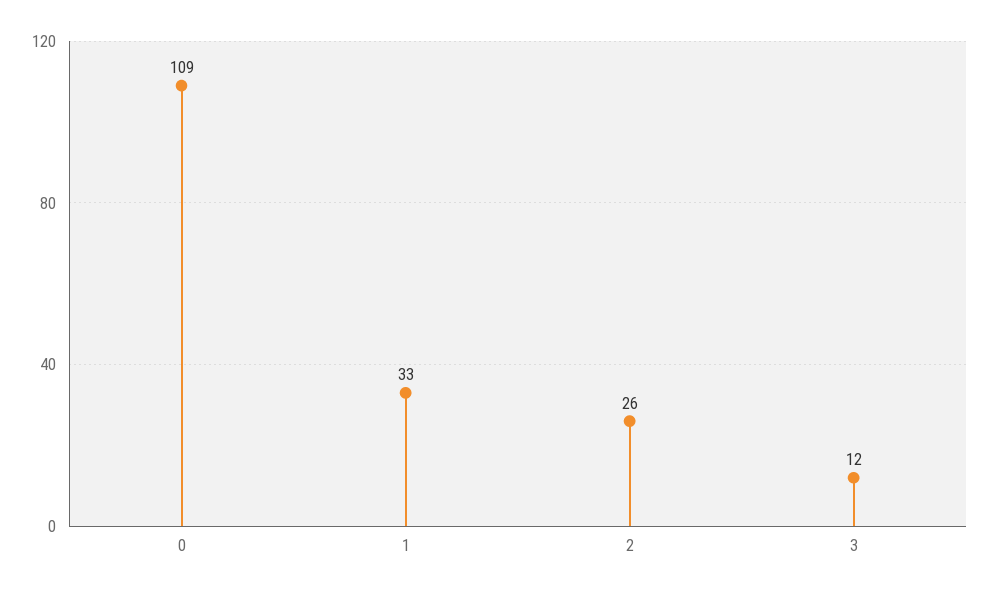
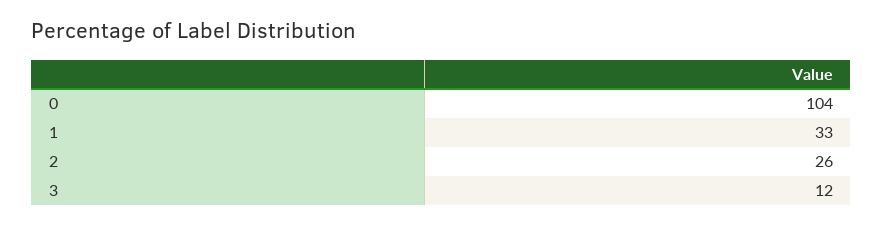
  {
-   "0": 109,
+   "0": 104,
    "1": 33,
    "2": 26,
    "3": 12
  }

